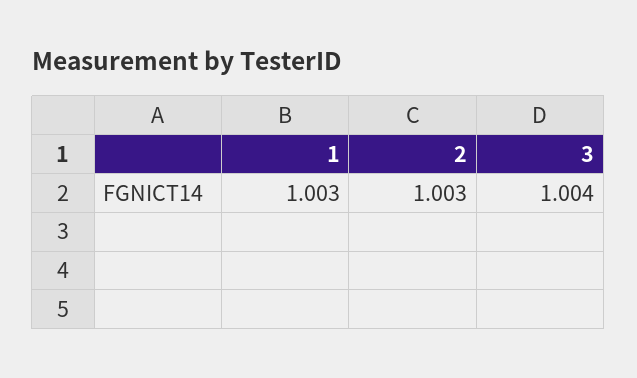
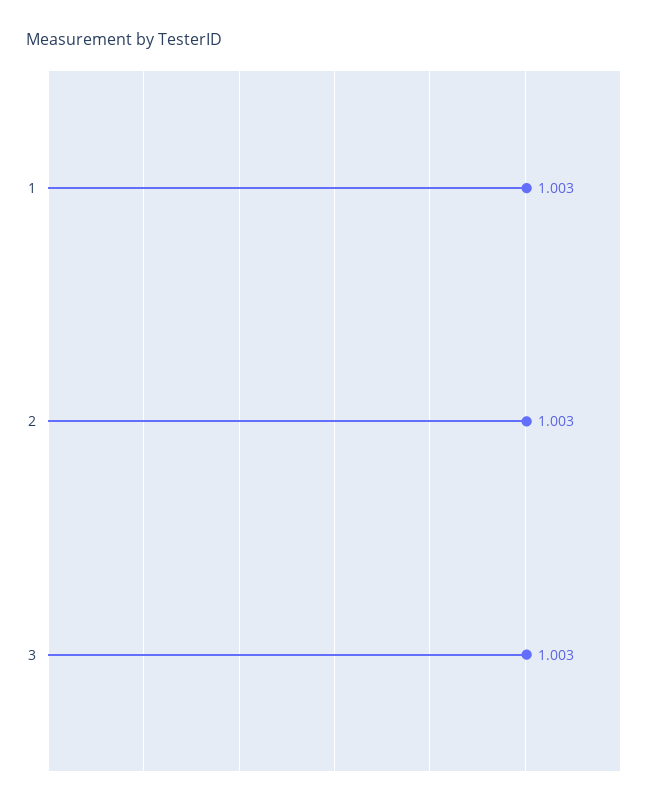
  {
    "1": 1.003,
    "2": 1.003,
-   "3": 1.004
+   "3": 1.003
  }

